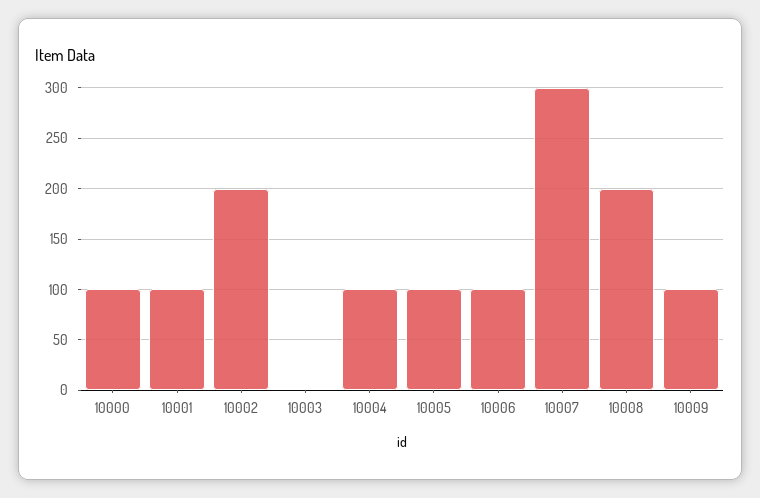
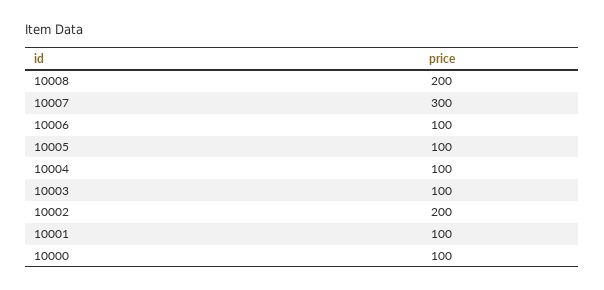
  {
    "10000": 100,
    "10001": 100,
    "10002": 200,
-   "10003": 0,
+   "10003": 100,
    "10004": 100,
    "10005": 100,
    "10006": 100,
    "10007": 300,
-   "10008": 200,
+   "10008": 200
-   "10009": 100
  }

